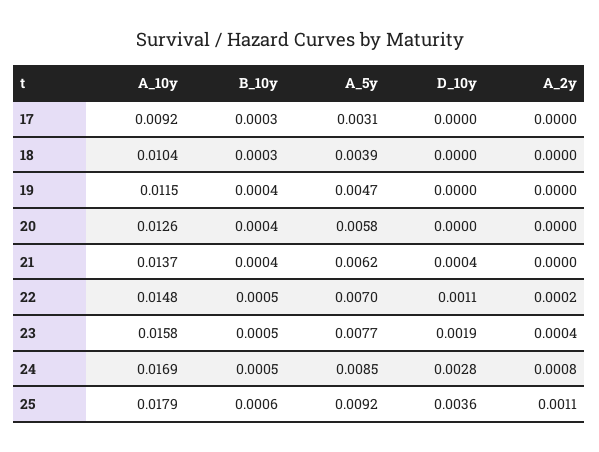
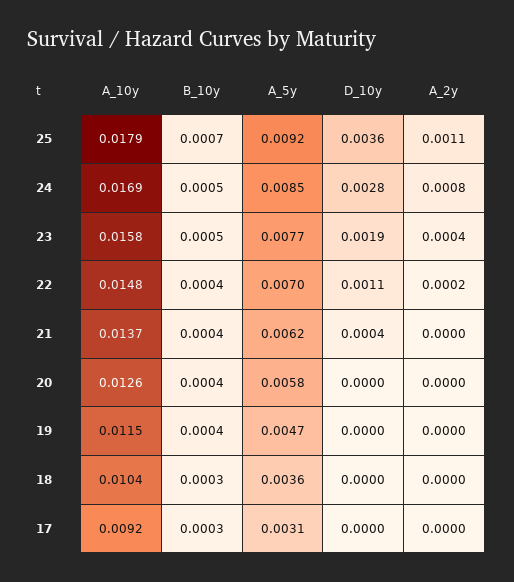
  {
    "A_10y": {
      "17": 0.0092,
      "18": 0.0104,
      "19": 0.0115,
      "20": 0.0126,
      "21": 0.0137,
      "22": 0.0148,
      "23": 0.0158,
      "24": 0.0169,
      "25": 0.0179
    },
    "B_10y": {
      "17": 0.0003,
      "18": 0.0003,
      "19": 0.0004,
      "20": 0.0004,
      "21": 0.0004,
-     "22": 0.0005,
+     "22": 0.0004,
      "23": 0.0005,
      "24": 0.0005,
-     "25": 0.0006
+     "25": 0.0007
    },
    "A_5y": {
      "17": 0.0031,
-     "18": 0.0039,
+     "18": 0.0036,
      "19": 0.0047,
      "20": 0.0058,
      "21": 0.0062,
      "22": 0.007,
      "23": 0.0077,
      "24": 0.0085,
      "25": 0.0092
    },
    "D_10y": {
      "17": 0,
      "18": 0,
      "19": 0,
      "20": 0,
      "21": 0.0004,
      "22": 0.0011,
      "23": 0.0019,
      "24": 0.0028,
      "25": 0.0036
    },
    "A_2y": {
      "17": 0,
      "18": 0,
      "19": 0,
      "20": 0,
      "21": 0,
      "22": 0.0002,
      "23": 0.0004,
      "24": 0.0008,
      "25": 0.0011
    }
  }

